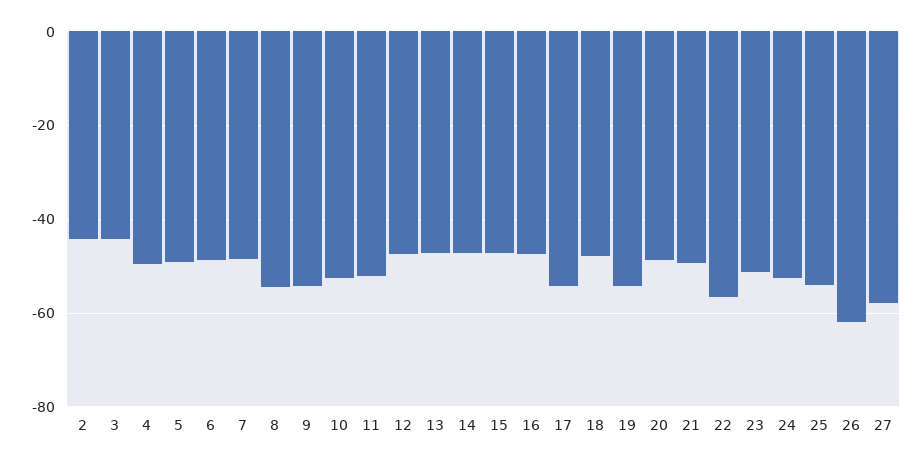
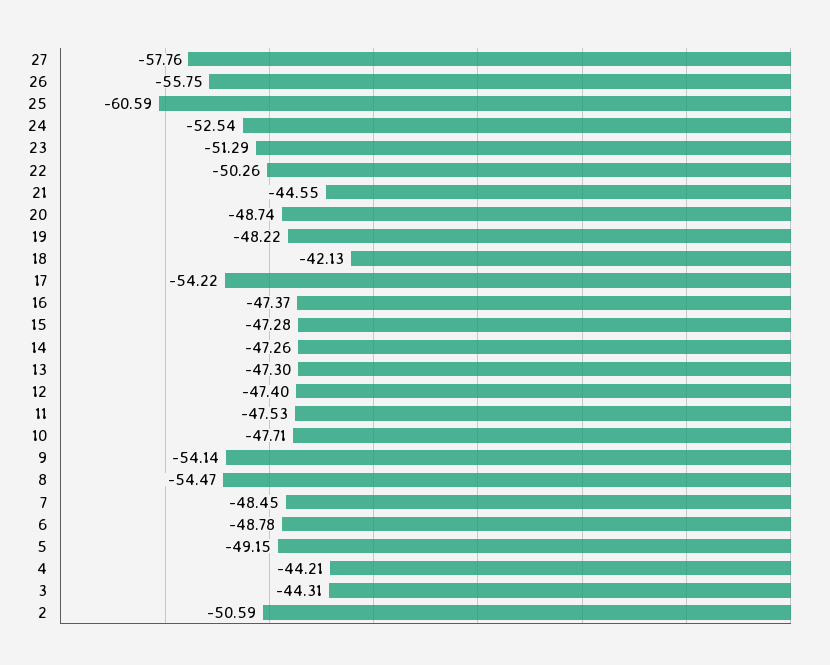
  {
-   "2": -44,
+   "2": -50.59,
    "3": -44.31,
-   "4": -50,
+   "4": -44.21,
    "5": -49.15,
    "6": -48.78,
    "7": -48.45,
    "8": -54.47,
    "9": -54.14,
-   "10": -52,
+   "10": -47.71,
-   "11": -52,
+   "11": -47.53,
    "12": -47.4,
    "13": -47.3,
    "14": -47.26,
    "15": -47.28,
    "16": -47.37,
    "17": -54.22,
-   "18": -48,
+   "18": -42.13,
-   "19": -54,
+   "19": -48.22,
    "20": -48.74,
-   "21": -50,
+   "21": -44.55,
-   "22": -56,
+   "22": -50.26,
    "23": -51.29,
    "24": -52.54,
-   "25": -54,
+   "25": -60.59,
-   "26": -62,
+   "26": -55.75,
    "27": -57.76
  }

